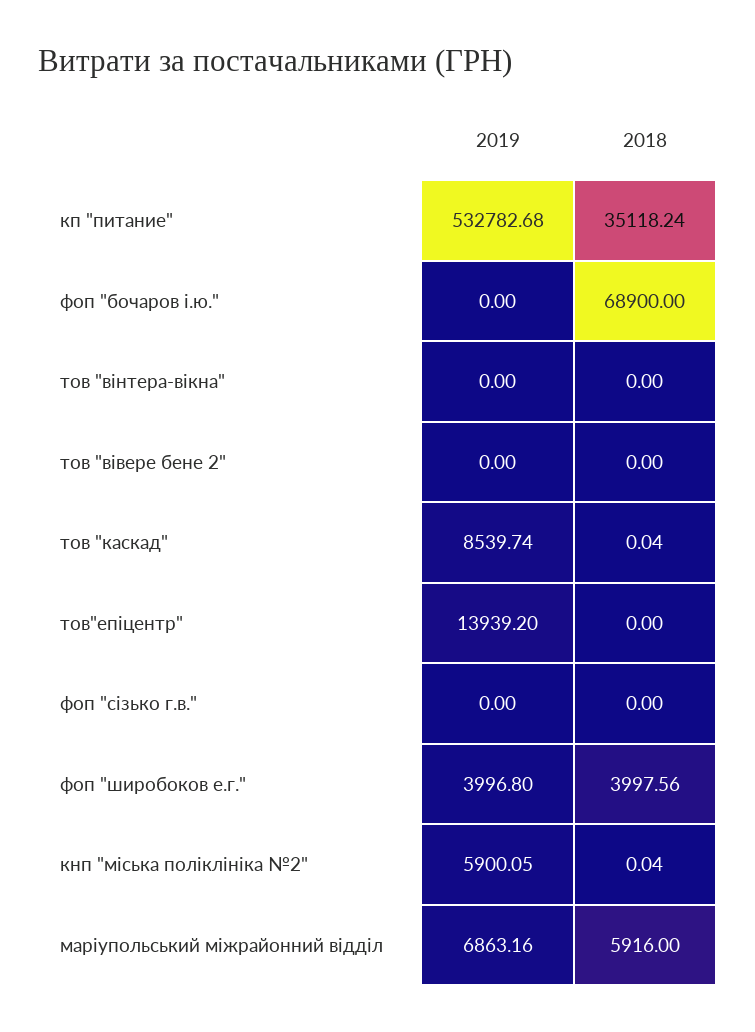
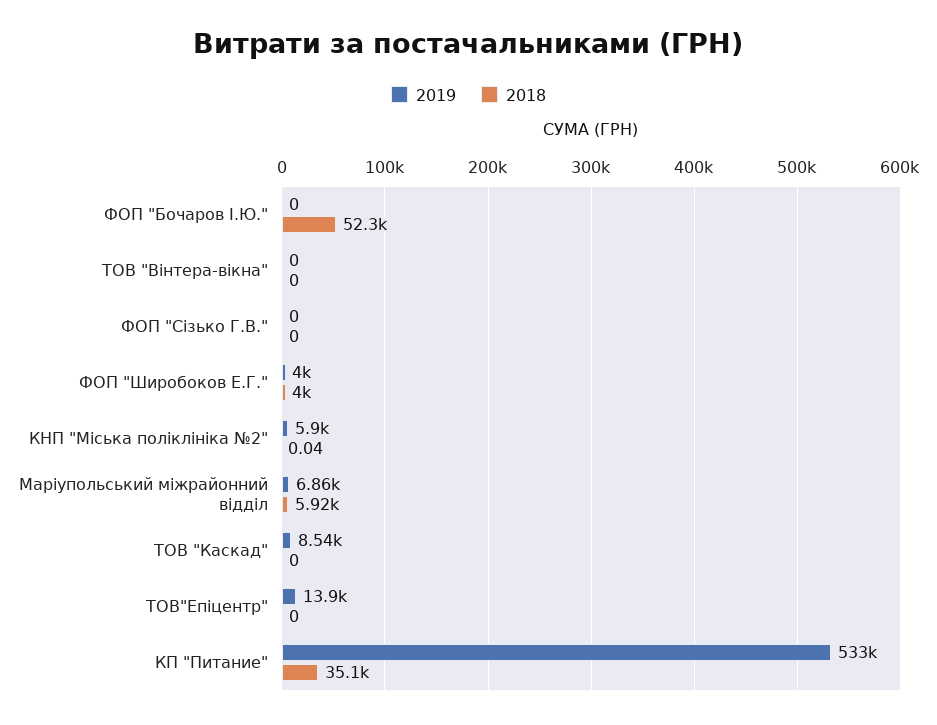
  {
    "2019": {
      "кп \"питание\"": 532782.68,
      "фоп \"бочаров і.ю.\"": 0,
      "тов \"вінтера-вікна\"": 0,
-     "тов \"вівере бене 2\"": 0,
      "тов \"каскад\"": 8539.74,
      "тов\"епіцентр\"": 13939.2,
      "фоп \"сізько г.в.\"": 0,
      "фоп \"широбоков е.г.\"": 3996.8,
      "кнп \"міська поліклініка №2\"": 5900.05,
      "маріупольський міжрайонний відділ": 6863.16
    },
    "2018": {
      "кп \"питание\"": 35118.24,
-     "фоп \"бочаров і.ю.\"": 68900,
+     "фоп \"бочаров і.ю.\"": 52300,
      "тов \"вінтера-вікна\"": 0,
-     "тов \"вівере бене 2\"": 0,
-     "тов \"каскад\"": 0.04,
+     "тов \"каскад\"": 0,
      "тов\"епіцентр\"": 0,
      "фоп \"сізько г.в.\"": 0,
      "фоп \"широбоков е.г.\"": 3997.56,
      "кнп \"міська поліклініка №2\"": 0.04,
      "маріупольський міжрайонний відділ": 5916
    }
  }

